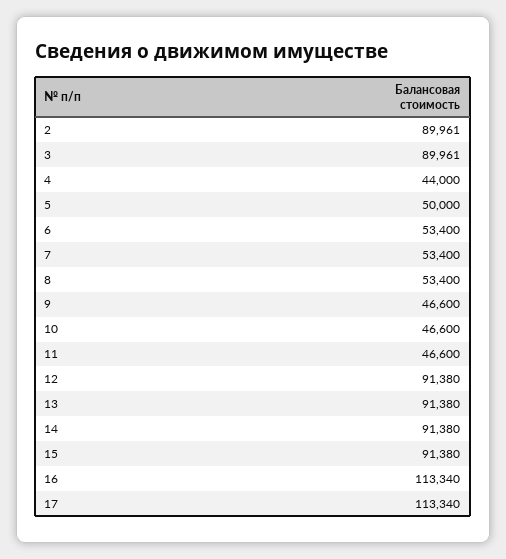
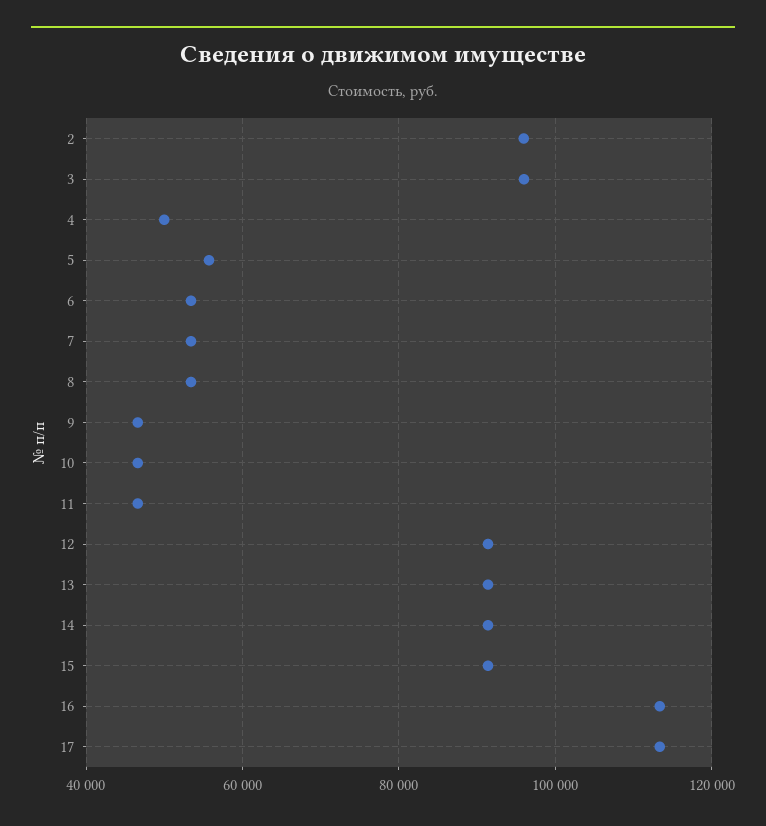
  {
-   "2": 89961,
+   "2": 96000,
-   "3": 89961,
+   "3": 96000,
-   "4": 44000,
+   "4": 50000,
-   "5": 50000,
+   "5": 56000,
    "6": 53400,
    "7": 53400,
    "8": 53400,
    "9": 46600,
    "10": 46600,
    "11": 46600,
    "12": 91380,
    "13": 91380,
    "14": 91380,
    "15": 91380,
    "16": 113340,
    "17": 113340
  }

